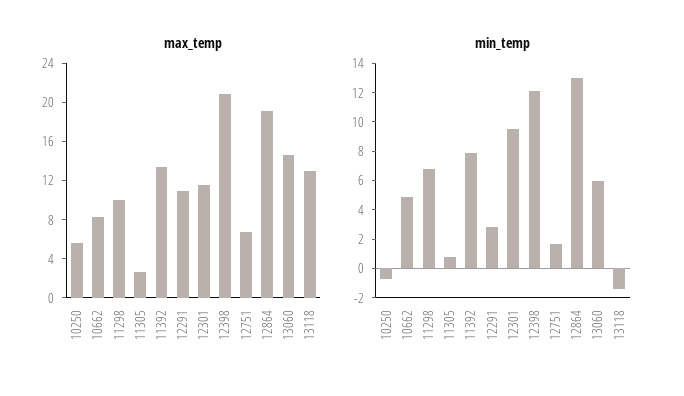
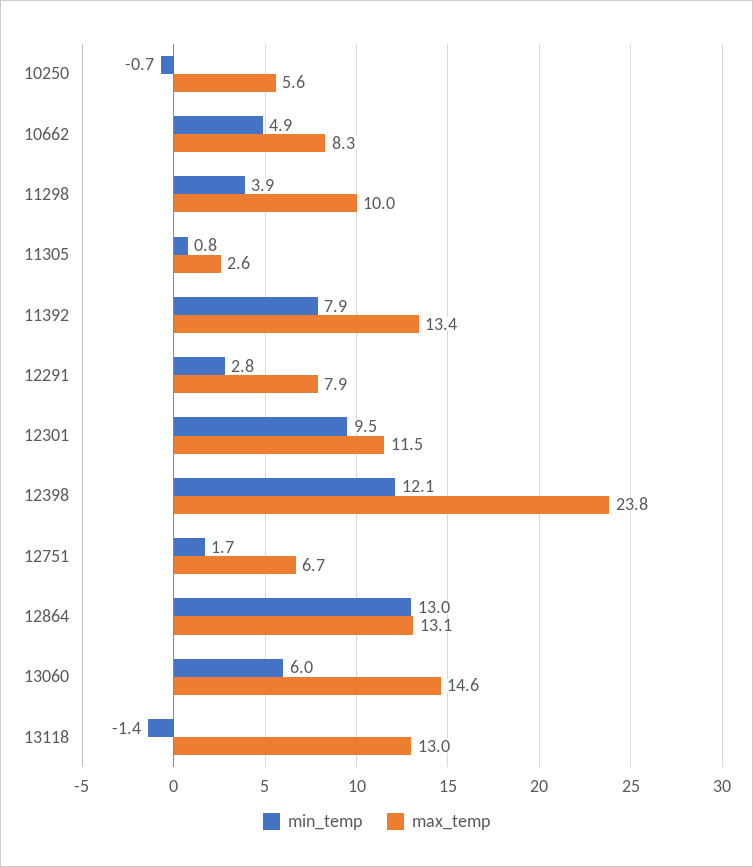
  {
    "max_temp": {
      "10250": 5.6,
      "10662": 8.3,
      "11298": 10,
      "11305": 2.6,
      "11392": 13.4,
-     "12291": 11,
+     "12291": 7.9,
      "12301": 11.5,
-     "12398": 21,
+     "12398": 23.8,
      "12751": 6.7,
-     "12864": 19,
+     "12864": 13.1,
      "13060": 14.6,
      "13118": 13
    },
    "min_temp": {
      "10250": -0.7,
      "10662": 4.9,
-     "11298": 7,
+     "11298": 3.9,
      "11305": 0.8,
      "11392": 7.9,
      "12291": 2.8,
      "12301": 9.5,
      "12398": 12.1,
      "12751": 1.7,
      "12864": 13,
      "13060": 6,
      "13118": -1.4
    }
  }

